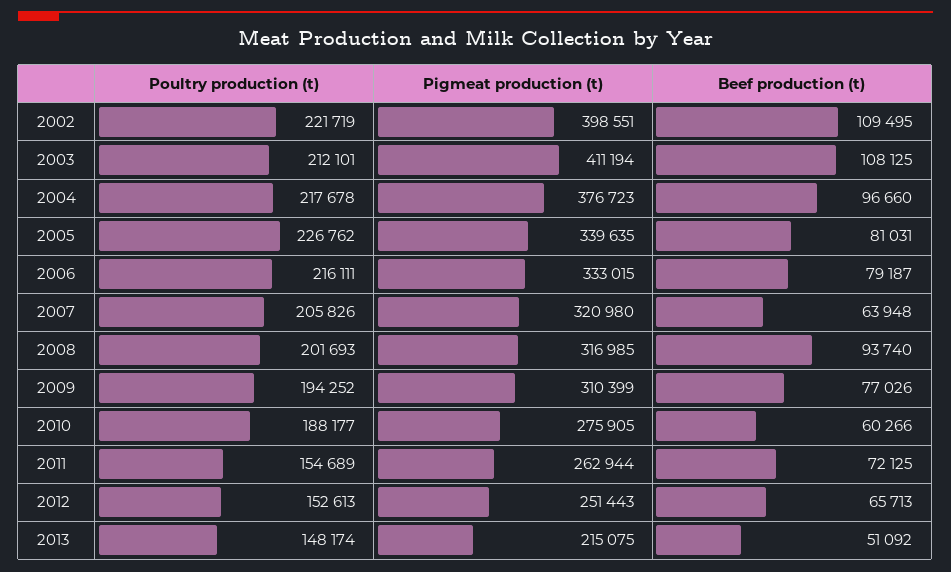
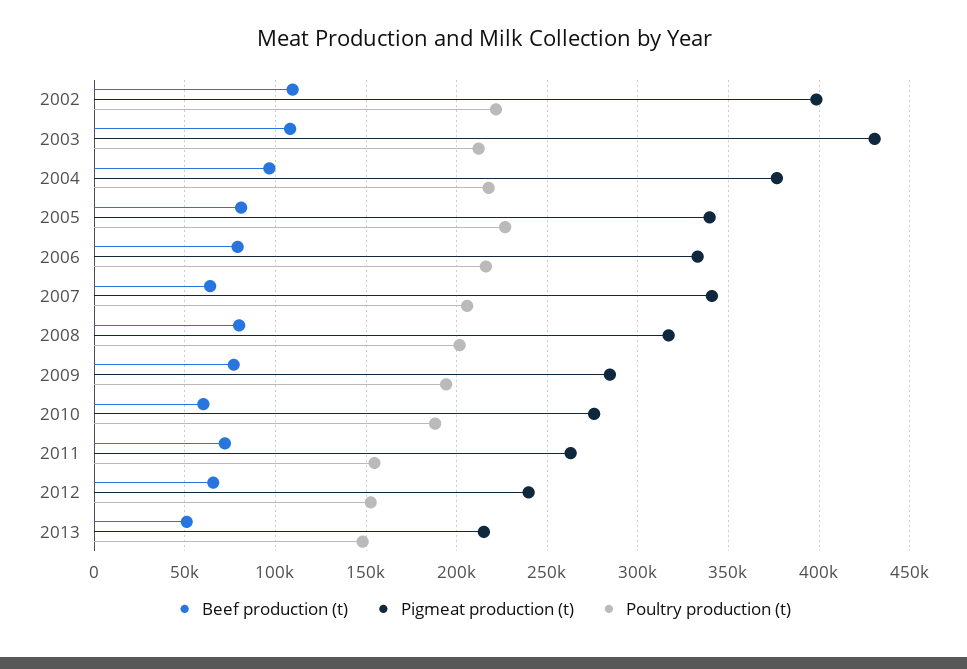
  {
    "Poultry production (t)": {
      "2002": 221719,
      "2003": 212101,
      "2004": 217678,
      "2005": 226762,
      "2006": 216111,
      "2007": 205826,
      "2008": 201693,
      "2009": 194252,
      "2010": 188177,
      "2011": 154689,
      "2012": 152613,
      "2013": 148174
    },
    "Pigmeat production (t)": {
      "2002": 398551,
-     "2003": 411194,
+     "2003": 430000,
      "2004": 376723,
      "2005": 339635,
      "2006": 333015,
-     "2007": 320980,
+     "2007": 340000,
      "2008": 316985,
-     "2009": 310399,
+     "2009": 285000,
      "2010": 275905,
      "2011": 262944,
-     "2012": 251443,
+     "2012": 240000,
      "2013": 215075
    },
    "Beef production (t)": {
      "2002": 109495,
      "2003": 108125,
      "2004": 96660,
      "2005": 81031,
      "2006": 79187,
      "2007": 63948,
-     "2008": 93740,
+     "2008": 80000,
      "2009": 77026,
      "2010": 60266,
      "2011": 72125,
      "2012": 65713,
      "2013": 51092
    }
  }

